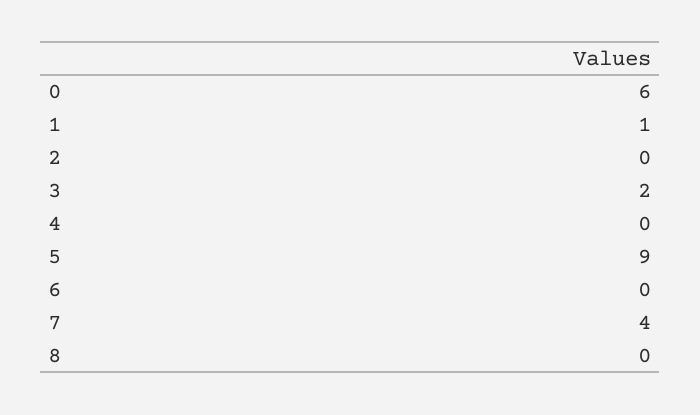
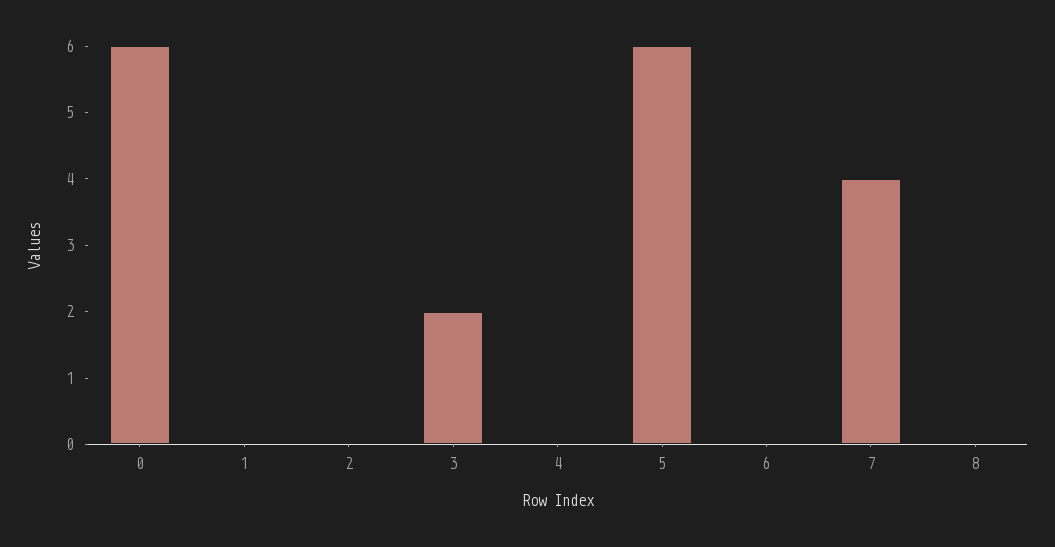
  {
    "0": 6,
-   "1": 1,
+   "1": 0,
    "2": 0,
    "3": 2,
    "4": 0,
-   "5": 9,
+   "5": 6,
    "6": 0,
    "7": 4,
    "8": 0
  }

